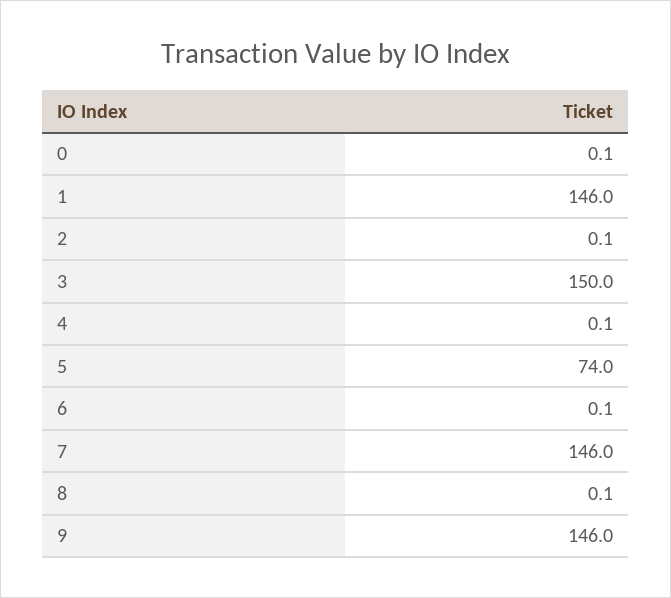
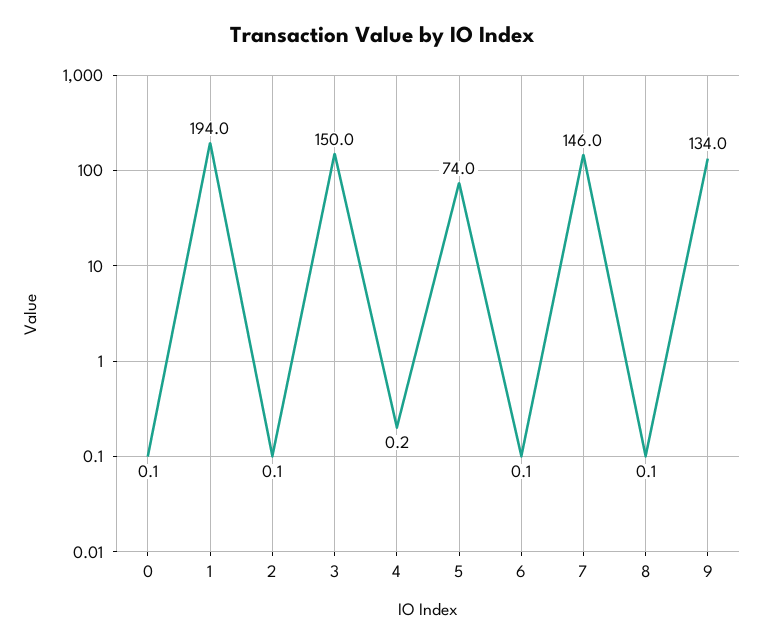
  {
    "0": 0.1,
-   "1": 146,
+   "1": 194,
    "2": 0.1,
    "3": 150,
-   "4": 0.1,
+   "4": 0.2,
    "5": 74,
    "6": 0.1,
    "7": 146,
    "8": 0.1,
-   "9": 146
+   "9": 134
  }

